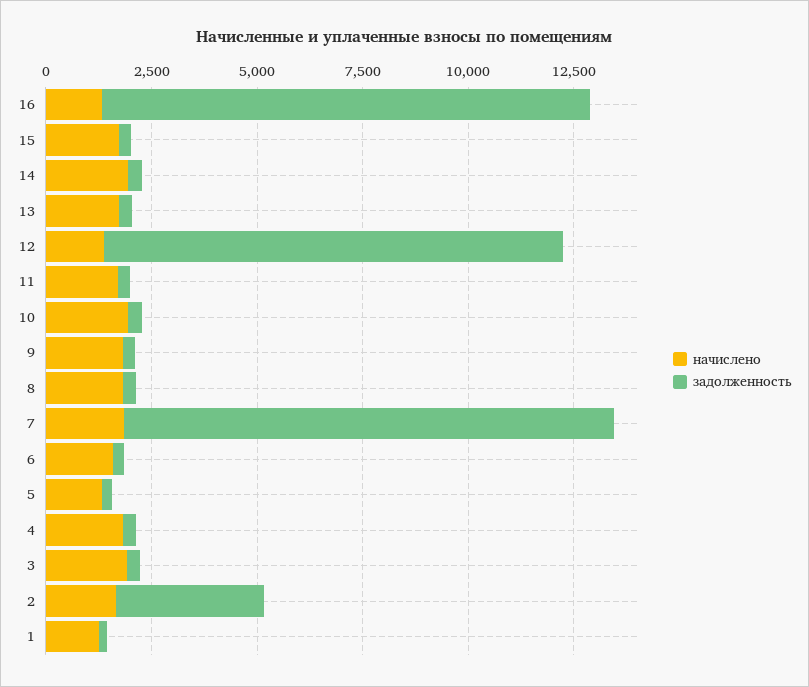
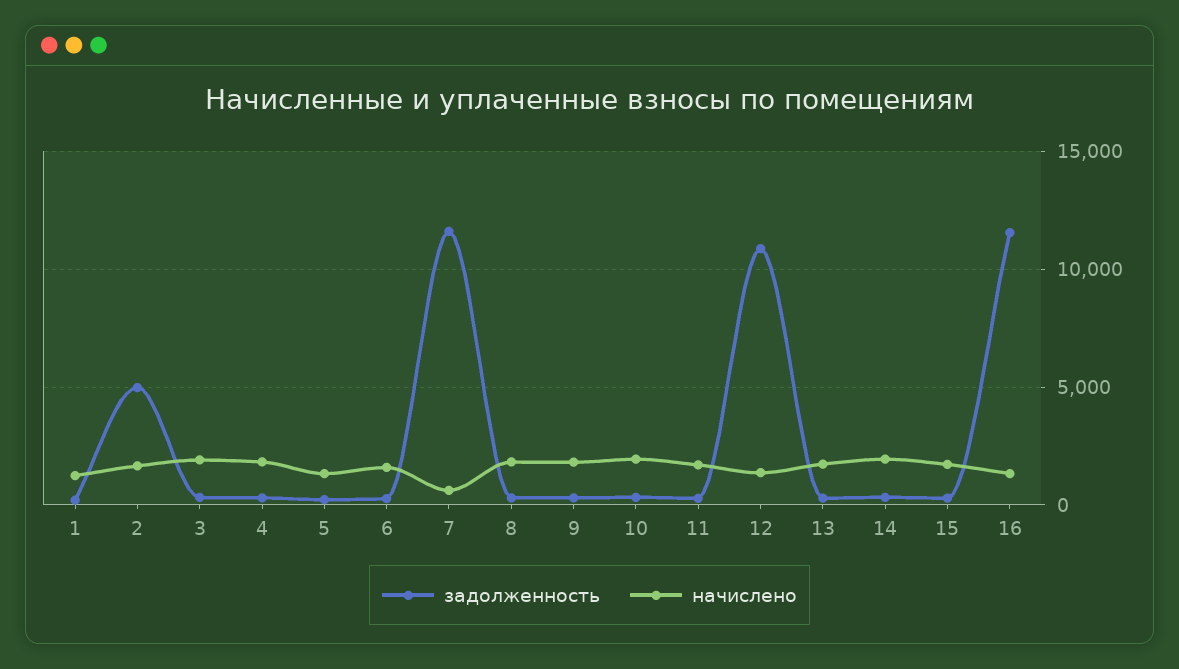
  {
    "начислено": {
      "16": 1500,
      "15": 1500,
      "14": 2000,
      "13": 1500,
      "12": 1500,
      "11": 1500,
      "10": 2000,
      "9": 2000,
      "8": 2000,
-     "7": 2000,
+     "7": 500,
      "6": 1500,
      "5": 1500,
      "4": 2000,
      "3": 2000,
      "2": 1500,
      "1": 1000
    },
    "задолженность": {
      "16": 11500,
      "15": 500,
      "14": 500,
      "13": 500,
      "12": 11000,
      "11": 500,
      "10": 500,
      "9": 500,
      "8": 500,
      "7": 11500,
      "6": 500,
      "5": 0,
      "4": 500,
      "3": 500,
-     "2": 3500,
+     "2": 5000,
      "1": 0
    }
  }

